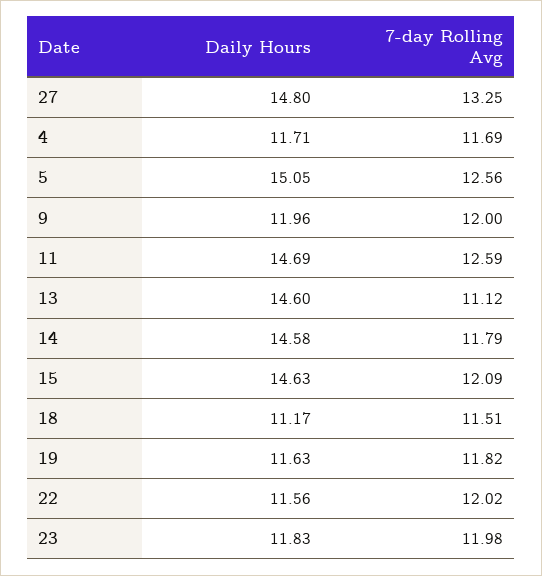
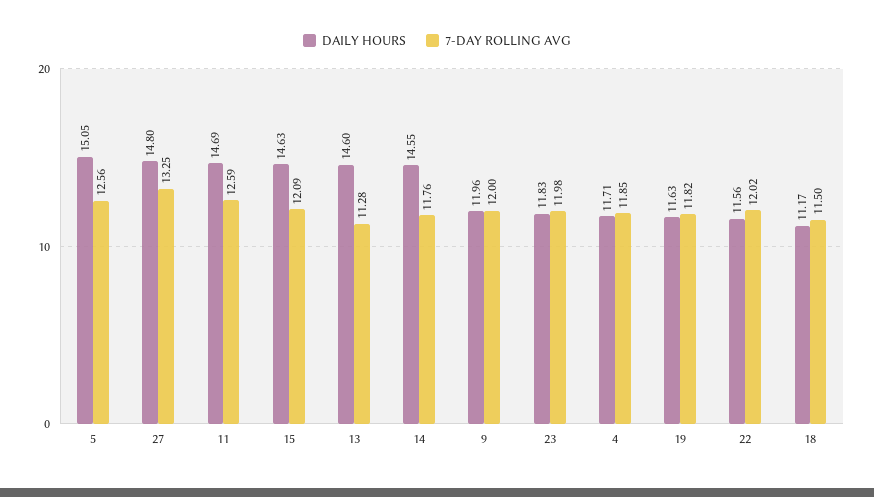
  {
    "Daily Hours": {
      "27": 14.8,
      "4": 11.71,
      "5": 15.05,
      "9": 11.96,
      "11": 14.69,
      "13": 14.6,
-     "14": 14.58,
+     "14": 14.55,
      "15": 14.63,
      "18": 11.17,
      "19": 11.63,
      "22": 11.56,
      "23": 11.83
    },
    "7-day Rolling Avg": {
      "27": 13.25,
-     "4": 11.69,
+     "4": 11.85,
      "5": 12.56,
      "9": 12,
      "11": 12.59,
-     "13": 11.12,
+     "13": 11.28,
-     "14": 11.79,
+     "14": 11.76,
      "15": 12.09,
-     "18": 11.51,
+     "18": 11.5,
      "19": 11.82,
      "22": 12.02,
      "23": 11.98
    }
  }

